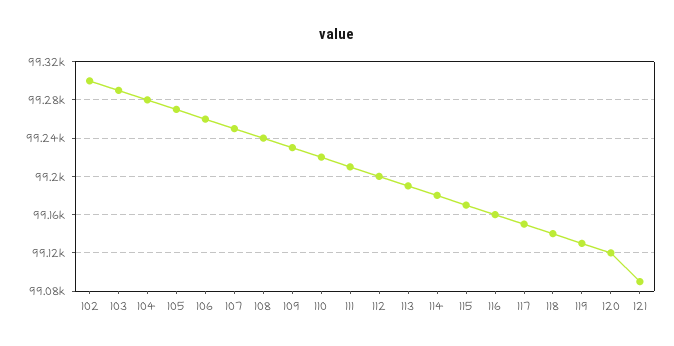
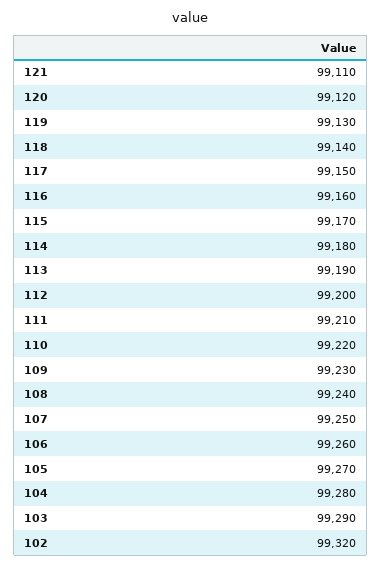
  {
-   "102": 99300,
+   "102": 99320,
    "103": 99290,
    "104": 99280,
    "105": 99270,
    "106": 99260,
    "107": 99250,
    "108": 99240,
    "109": 99230,
    "110": 99220,
    "111": 99210,
    "112": 99200,
    "113": 99190,
    "114": 99180,
    "115": 99170,
    "116": 99160,
    "117": 99150,
    "118": 99140,
    "119": 99130,
    "120": 99120,
-   "121": 99090
+   "121": 99110
  }

